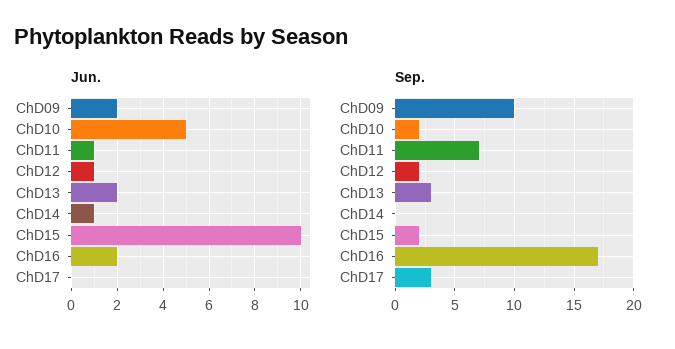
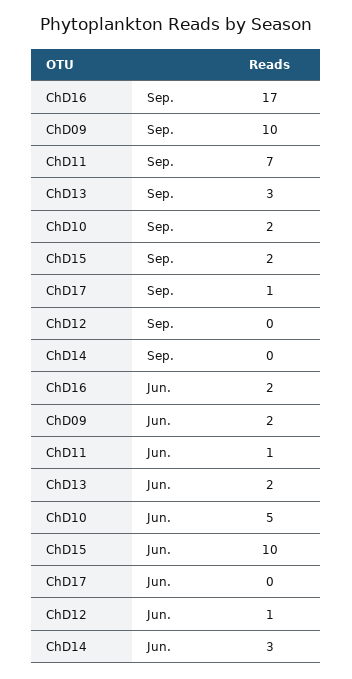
  {
    "Jun.": {
      "ChD09": 2,
      "ChD10": 5,
      "ChD11": 1,
      "ChD12": 1,
      "ChD13": 2,
-     "ChD14": 1,
+     "ChD14": 3,
      "ChD15": 10,
      "ChD16": 2,
      "ChD17": 0
    },
    "Sep.": {
      "ChD09": 10,
      "ChD10": 2,
      "ChD11": 7,
-     "ChD12": 2,
+     "ChD12": 0,
      "ChD13": 3,
      "ChD14": 0,
      "ChD15": 2,
      "ChD16": 17,
-     "ChD17": 3
+     "ChD17": 1
    }
  }

